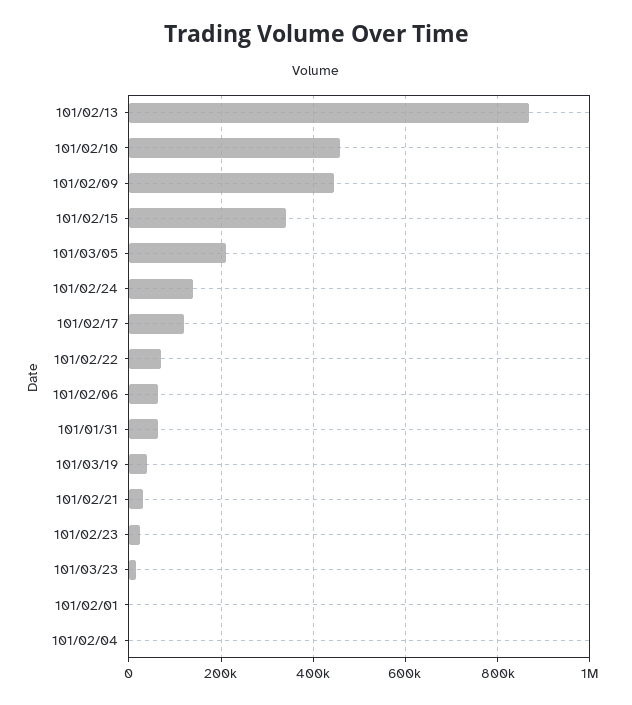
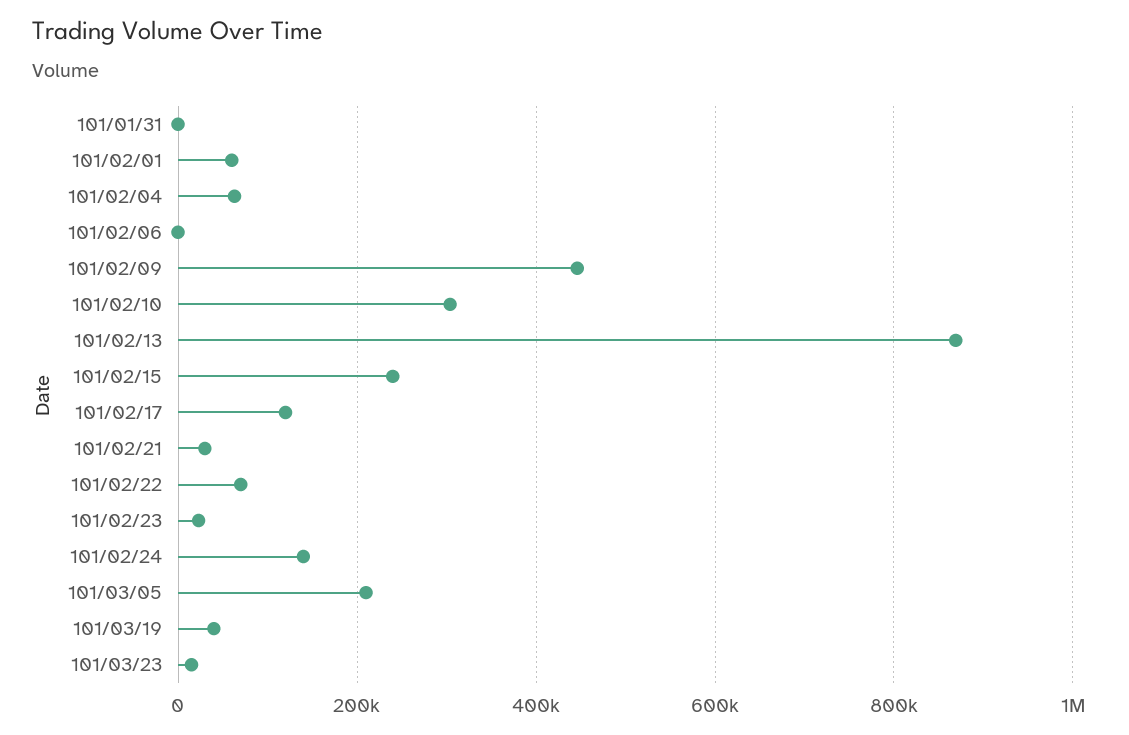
  {
    "101/02/13": 860000,
-   "101/02/10": 460000,
+   "101/02/10": 300000,
    "101/02/09": 440000,
-   "101/02/15": 340000,
+   "101/02/15": 240000,
    "101/03/05": 220000,
    "101/02/24": 140000,
    "101/02/17": 120000,
    "101/02/22": 80000,
-   "101/02/06": 60000,
+   "101/02/06": 0,
-   "101/01/31": 60000,
+   "101/01/31": 0,
    "101/03/19": 40000,
    "101/02/21": 40000,
    "101/02/23": 20000,
    "101/03/23": 20000,
-   "101/02/01": 0,
+   "101/02/01": 60000,
-   "101/02/04": 0
+   "101/02/04": 60000
  }

